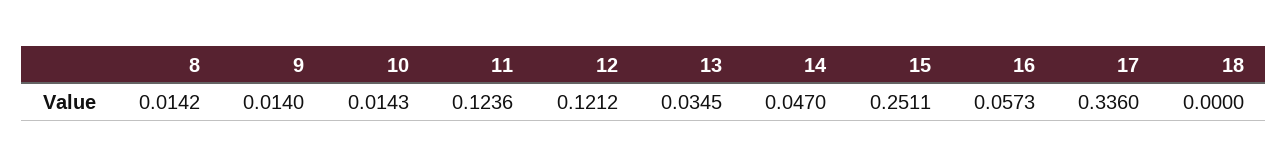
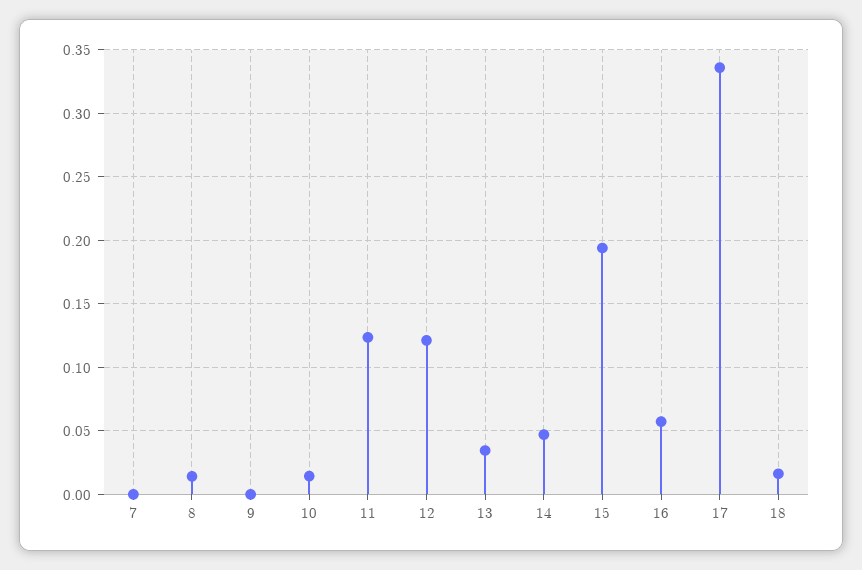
  {
    "8": 0.0142,
-   "9": 0.014,
+   "9": 0,
    "10": 0.0143,
    "11": 0.1236,
    "12": 0.1212,
    "13": 0.0345,
    "14": 0.047,
-   "15": 0.2511,
+   "15": 0.195,
    "16": 0.0573,
    "17": 0.336,
-   "18": 0
+   "18": 0.015,
+   "7": 0
  }

